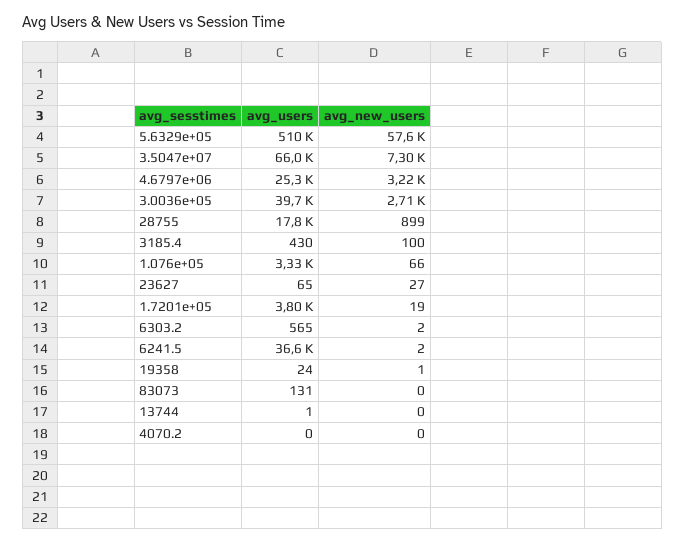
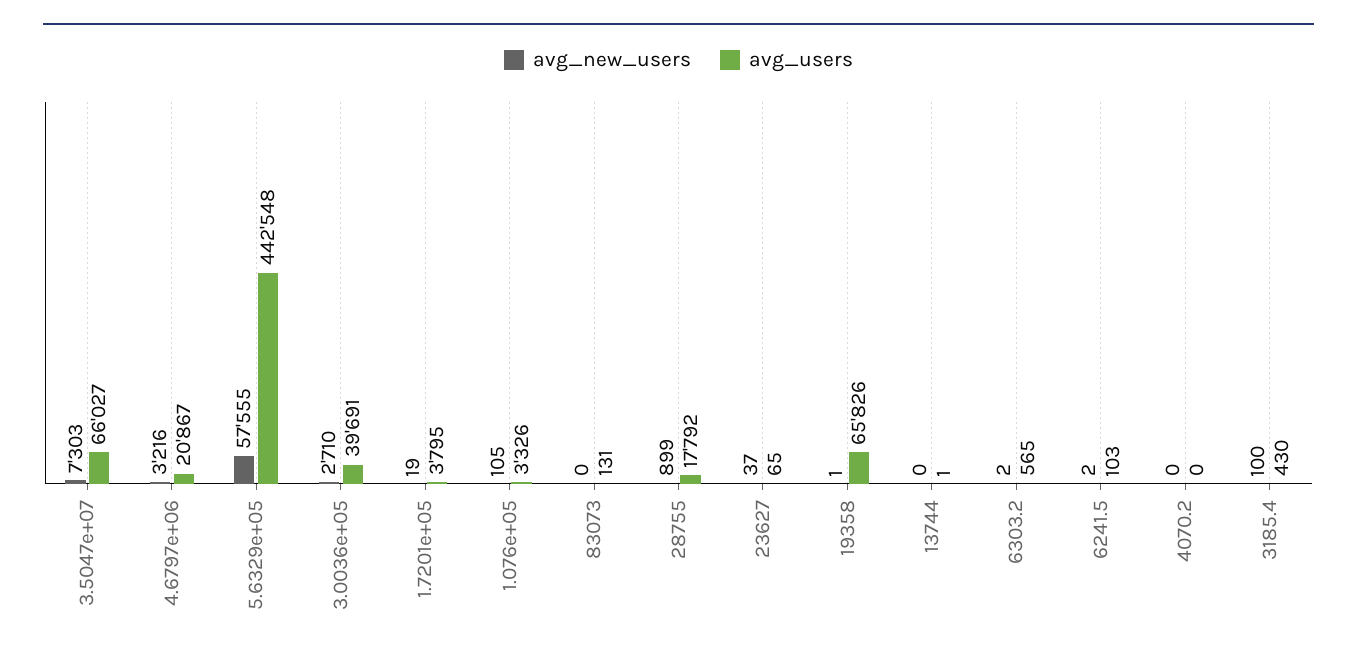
  {
    "avg_users": {
-     "5.6329e+05": 510000,
+     "5.6329e+05": 442548,
      "3.5047e+07": 66027,
-     "4.6797e+06": 25300,
+     "4.6797e+06": 20867,
      "3.0036e+05": 39691,
      "28755": 17792,
      "3185.4": 430,
      "1.076e+05": 3326,
      "23627": 65,
      "1.7201e+05": 3795,
      "6303.2": 565,
-     "6241.5": 36600,
+     "6241.5": 103,
-     "19358": 24,
+     "19358": 65826,
      "83073": 131,
      "13744": 1,
      "4070.2": 0
    },
    "avg_new_users": {
      "5.6329e+05": 57555,
      "3.5047e+07": 7303,
      "4.6797e+06": 3216,
      "3.0036e+05": 2710,
      "28755": 899,
      "3185.4": 100,
-     "1.076e+05": 66,
+     "1.076e+05": 105,
-     "23627": 27,
+     "23627": 37,
      "1.7201e+05": 19,
      "6303.2": 2,
      "6241.5": 2,
      "19358": 1,
      "83073": 0,
      "13744": 0,
      "4070.2": 0
    }
  }

